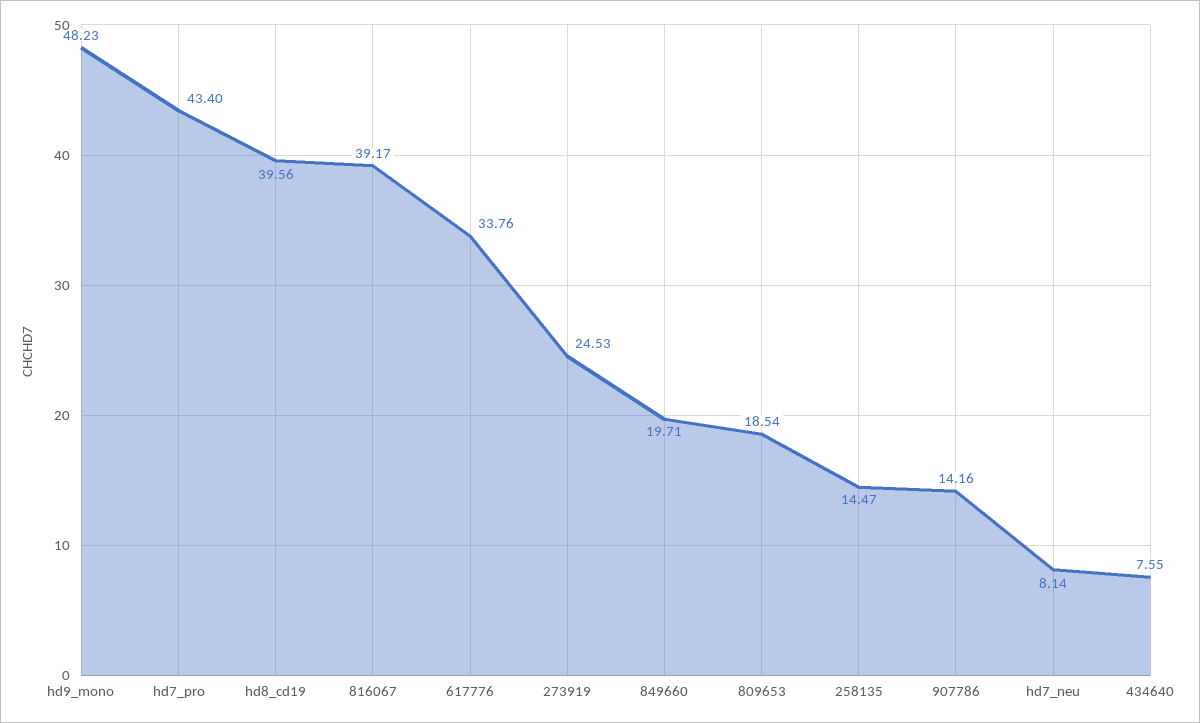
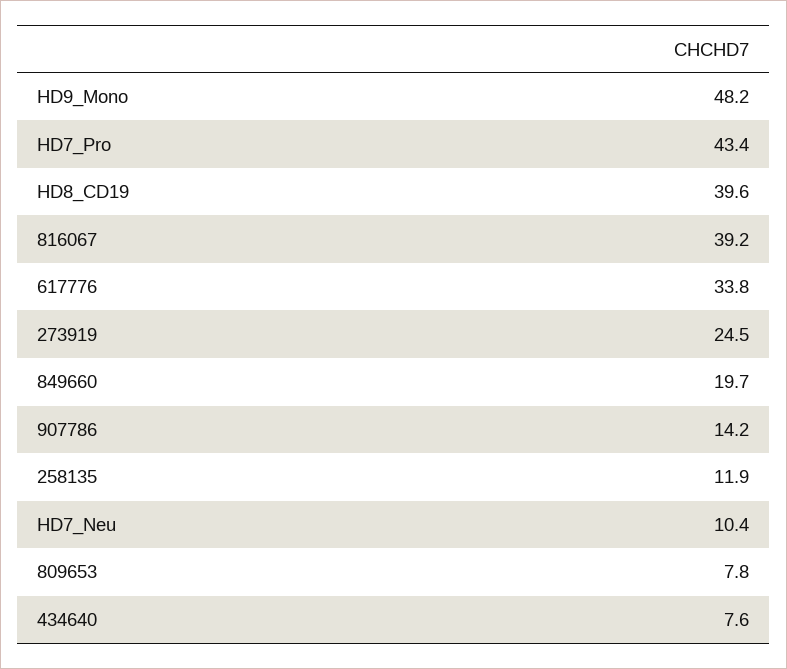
  {
    "hd9_mono": 48.23,
    "hd7_pro": 43.4,
    "hd8_cd19": 39.56,
    "816067": 39.17,
    "617776": 33.76,
    "273919": 24.53,
    "849660": 19.71,
-   "809653": 18.54,
+   "809653": 7.8,
-   "258135": 14.47,
+   "258135": 11.9,
    "907786": 14.16,
-   "hd7_neu": 8.14,
+   "hd7_neu": 10.4,
    "434640": 7.55
  }

